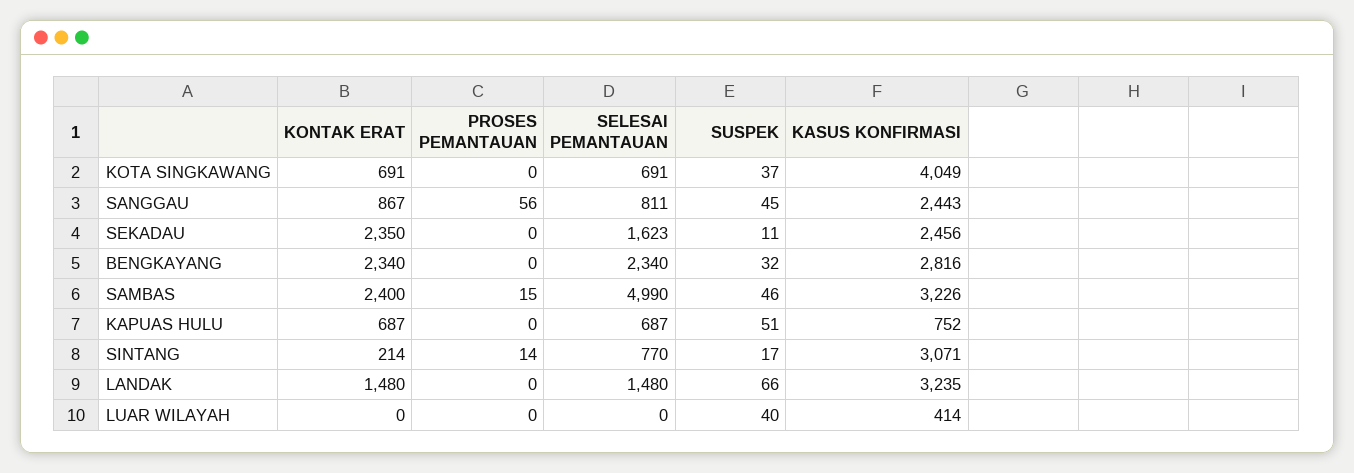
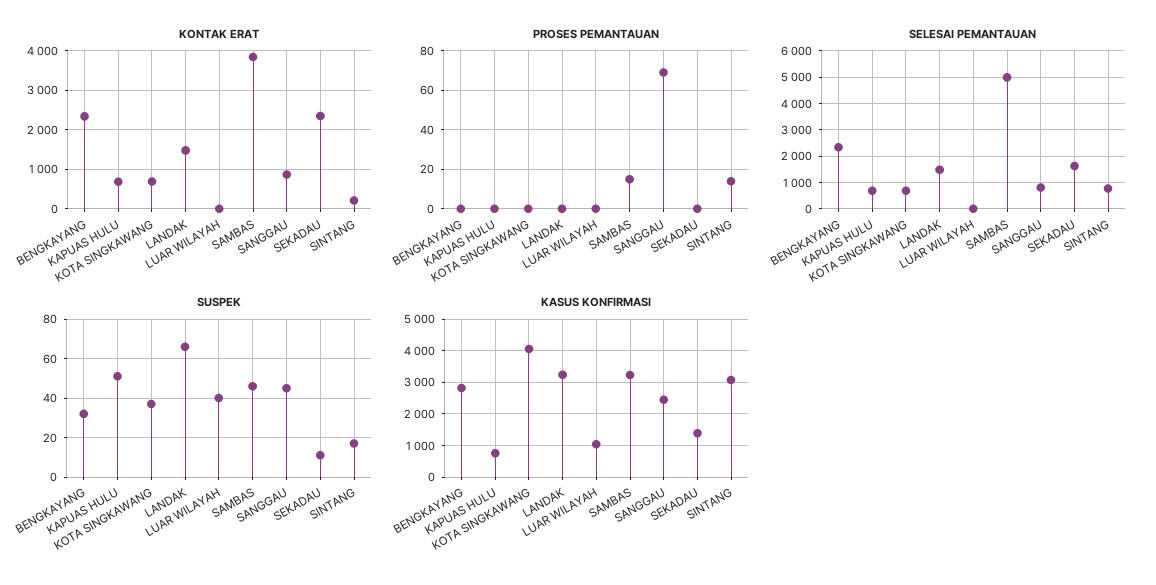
  {
    "KONTAK ERAT": {
      "KOTA SINGKAWANG": 691,
      "SANGGAU": 867,
      "SEKADAU": 2350,
      "BENGKAYANG": 2340,
-     "SAMBAS": 2400,
+     "SAMBAS": 3800,
      "KAPUAS HULU": 687,
      "SINTANG": 214,
      "LANDAK": 1480,
      "LUAR WILAYAH": 0
    },
    "PROSES PEMANTAUAN": {
      "KOTA SINGKAWANG": 0,
-     "SANGGAU": 56,
+     "SANGGAU": 70,
      "SEKADAU": 0,
      "BENGKAYANG": 0,
      "SAMBAS": 15,
      "KAPUAS HULU": 0,
      "SINTANG": 14,
      "LANDAK": 0,
      "LUAR WILAYAH": 0
    },
    "SELESAI PEMANTAUAN": {
      "KOTA SINGKAWANG": 691,
      "SANGGAU": 811,
      "SEKADAU": 1623,
      "BENGKAYANG": 2340,
      "SAMBAS": 4990,
      "KAPUAS HULU": 687,
      "SINTANG": 770,
      "LANDAK": 1480,
      "LUAR WILAYAH": 0
    },
    "SUSPEK": {
      "KOTA SINGKAWANG": 37,
      "SANGGAU": 45,
      "SEKADAU": 11,
      "BENGKAYANG": 32,
      "SAMBAS": 46,
      "KAPUAS HULU": 51,
      "SINTANG": 17,
      "LANDAK": 66,
      "LUAR WILAYAH": 40
    },
    "KASUS KONFIRMASI": {
      "KOTA SINGKAWANG": 4049,
      "SANGGAU": 2443,
-     "SEKADAU": 2456,
+     "SEKADAU": 1400,
      "BENGKAYANG": 2816,
      "SAMBAS": 3226,
      "KAPUAS HULU": 752,
      "SINTANG": 3071,
      "LANDAK": 3235,
-     "LUAR WILAYAH": 414
+     "LUAR WILAYAH": 1000
    }
  }

